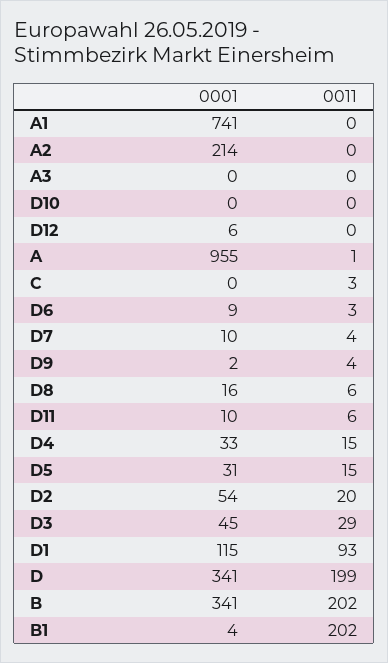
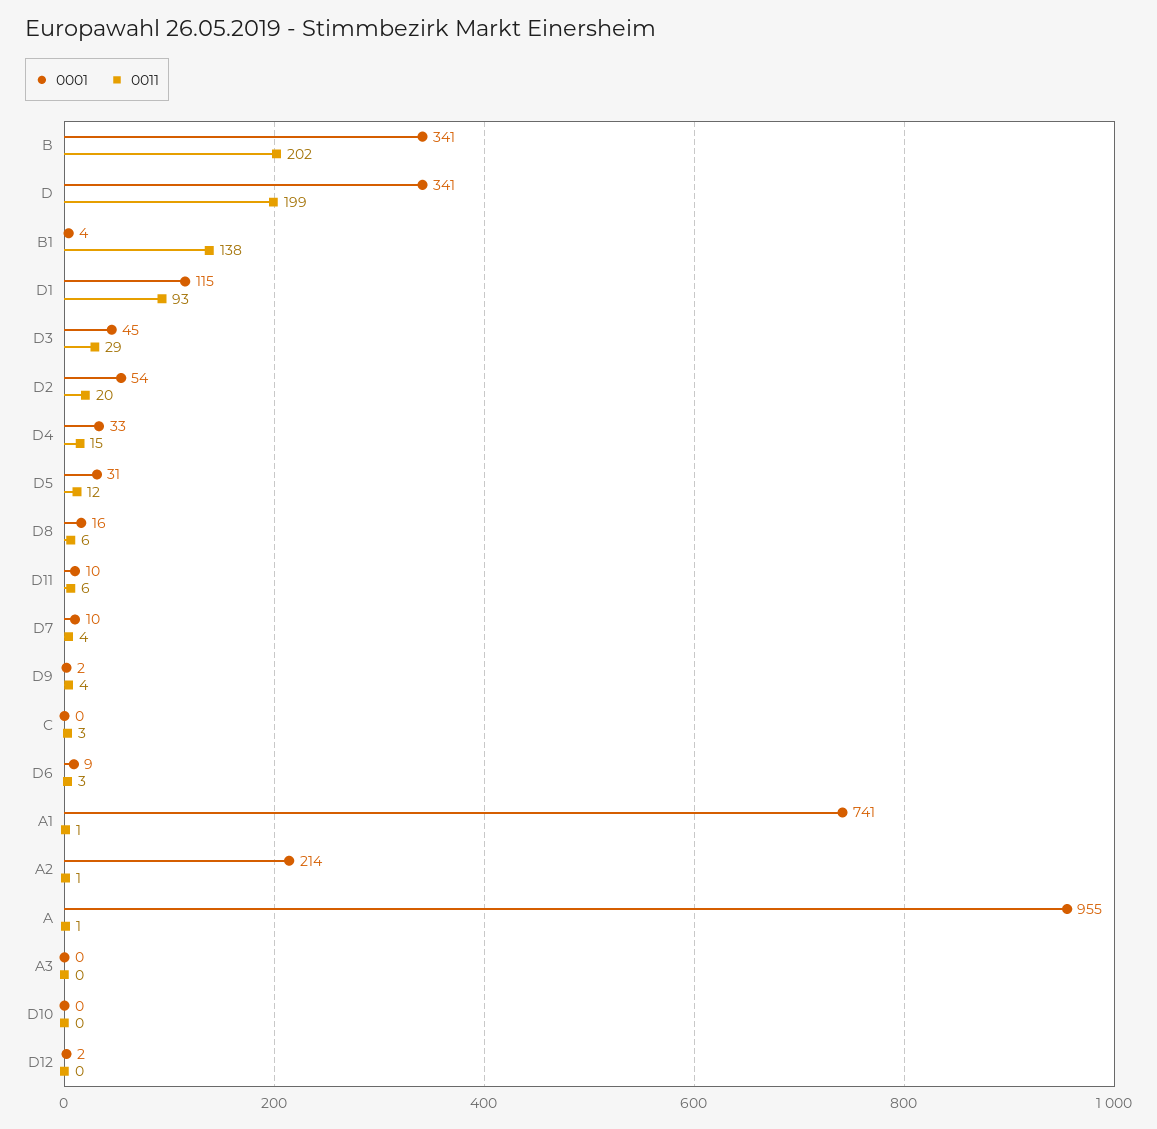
  {
    "0001": {
      "A1": 741,
      "A2": 214,
      "A3": 0,
      "D10": 0,
-     "D12": 6,
+     "D12": 2,
      "A": 955,
      "C": 0,
      "D6": 9,
      "D7": 10,
      "D9": 2,
      "D8": 16,
      "D11": 10,
      "D4": 33,
      "D5": 31,
      "D2": 54,
      "D3": 45,
      "D1": 115,
      "D": 341,
      "B": 341,
      "B1": 4
    },
    "0011": {
-     "A1": 0,
+     "A1": 1,
-     "A2": 0,
+     "A2": 1,
      "A3": 0,
      "D10": 0,
      "D12": 0,
      "A": 1,
      "C": 3,
      "D6": 3,
      "D7": 4,
      "D9": 4,
      "D8": 6,
      "D11": 6,
      "D4": 15,
-     "D5": 15,
+     "D5": 12,
      "D2": 20,
      "D3": 29,
      "D1": 93,
      "D": 199,
      "B": 202,
-     "B1": 202
+     "B1": 138
    }
  }

